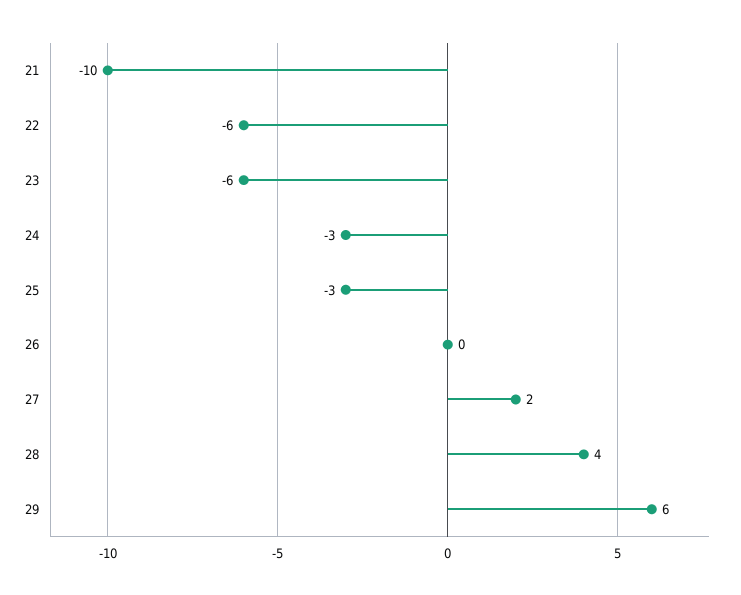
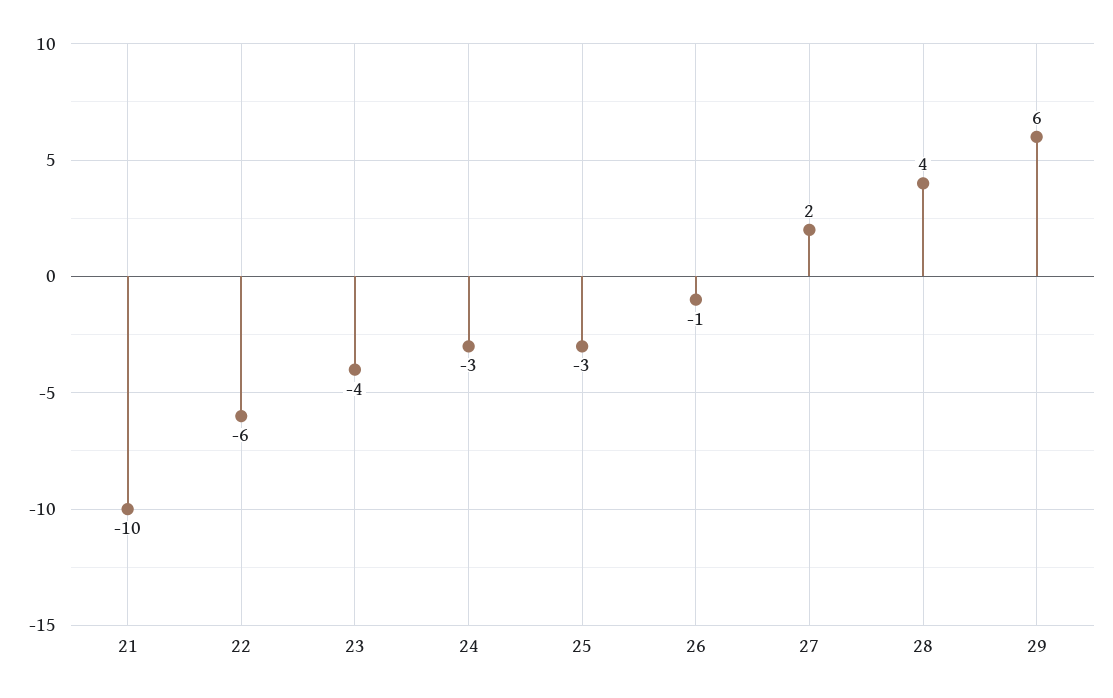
  {
    "21": -10,
    "22": -6,
-   "23": -6,
+   "23": -4,
    "24": -3,
    "25": -3,
-   "26": 0,
+   "26": -1,
    "27": 2,
    "28": 4,
    "29": 6
  }

